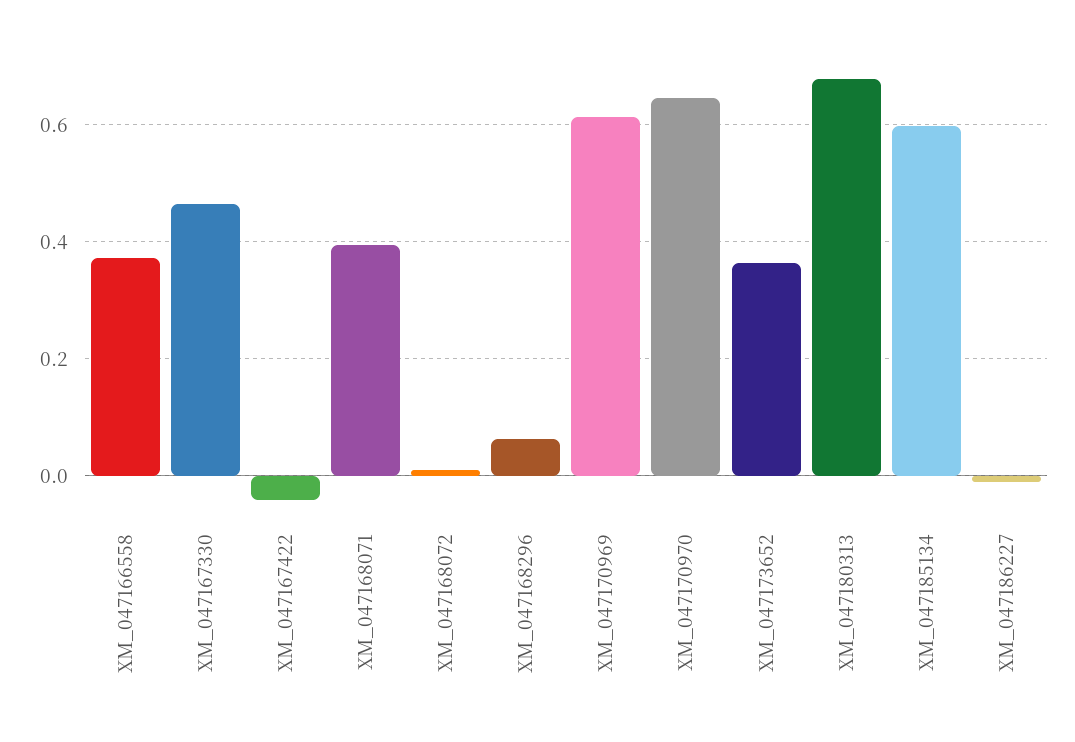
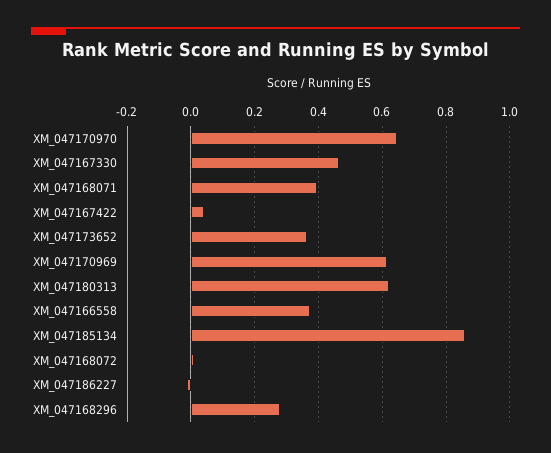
  {
    "XM_047166558": 0.38,
    "XM_047167330": 0.46,
-   "XM_047167422": -0.04,
+   "XM_047167422": 0.04,
    "XM_047168071": 0.4,
    "XM_047168072": 0.02,
-   "XM_047168296": 0.06,
+   "XM_047168296": 0.28,
    "XM_047170969": 0.62,
    "XM_047170970": 0.64,
    "XM_047173652": 0.36,
-   "XM_047180313": 0.68,
+   "XM_047180313": 0.62,
-   "XM_047185134": 0.6,
+   "XM_047185134": 0.86,
    "XM_047186227": -0.02
  }

